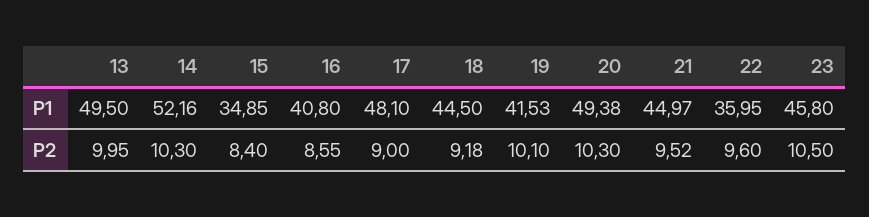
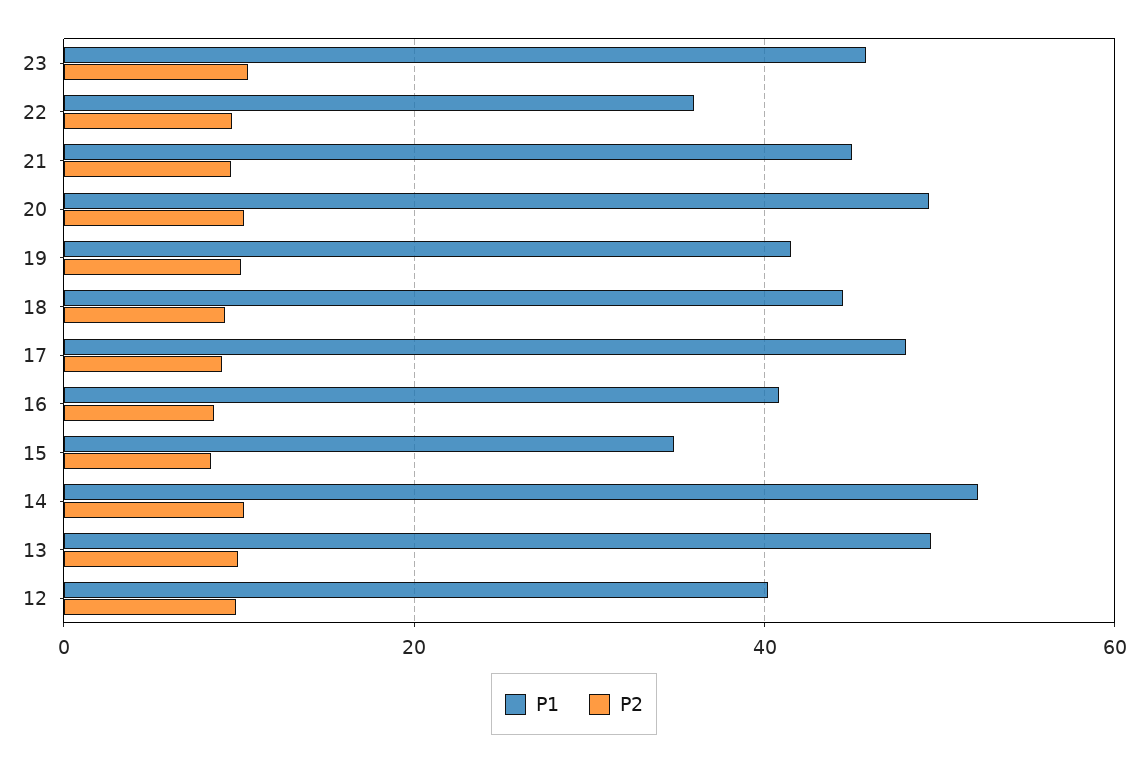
  {
    "P1": {
      "13": 49.5,
      "14": 52.16,
      "15": 34.85,
      "16": 40.8,
      "17": 48.1,
      "18": 44.5,
      "19": 41.53,
      "20": 49.38,
      "21": 44.97,
      "22": 35.95,
-     "23": 45.8
+     "23": 45.8,
+     "12": 40
    },
    "P2": {
      "13": 9.95,
      "14": 10.3,
      "15": 8.4,
      "16": 8.55,
      "17": 9,
      "18": 9.18,
      "19": 10.1,
      "20": 10.3,
      "21": 9.52,
      "22": 9.6,
-     "23": 10.5
+     "23": 10.5,
+     "12": 10
    }
  }

